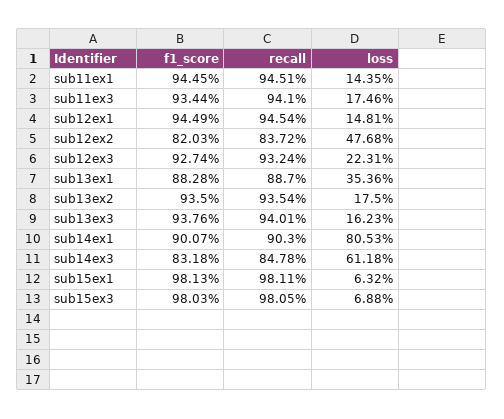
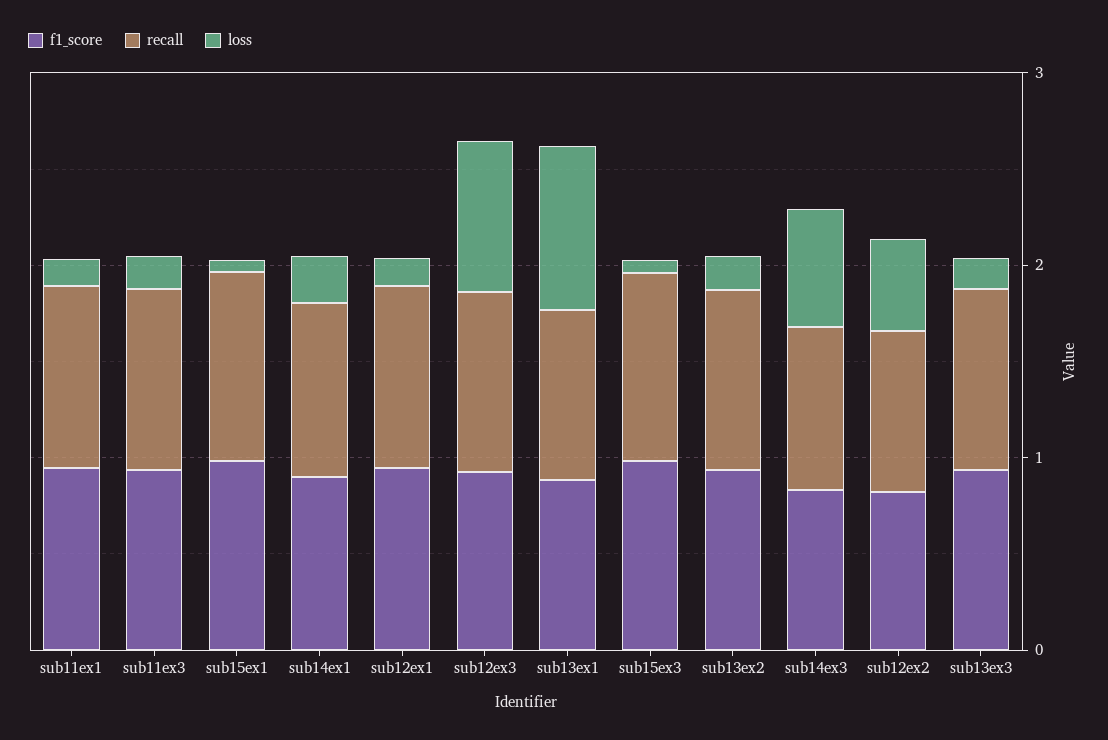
  {
    "f1_score": {
      "sub11ex1": 0.9445,
      "sub11ex3": 0.9344,
      "sub12ex1": 0.9449,
      "sub12ex2": 0.8203,
      "sub12ex3": 0.9274,
      "sub13ex1": 0.8828,
      "sub13ex2": 0.935,
      "sub13ex3": 0.9376,
      "sub14ex1": 0.9007,
      "sub14ex3": 0.8318,
      "sub15ex1": 0.9813,
      "sub15ex3": 0.9803
    },
    "recall": {
      "sub11ex1": 0.9451,
      "sub11ex3": 0.941,
      "sub12ex1": 0.9454,
      "sub12ex2": 0.8372,
      "sub12ex3": 0.9324,
      "sub13ex1": 0.887,
      "sub13ex2": 0.9354,
      "sub13ex3": 0.9401,
      "sub14ex1": 0.903,
      "sub14ex3": 0.8478,
      "sub15ex1": 0.9811,
      "sub15ex3": 0.9805
    },
    "loss": {
      "sub11ex1": 0.1435,
      "sub11ex3": 0.1746,
      "sub12ex1": 0.1481,
      "sub12ex2": 0.4768,
-     "sub12ex3": 0.2231,
+     "sub12ex3": 0.8,
-     "sub13ex1": 0.3536,
+     "sub13ex1": 0.8,
      "sub13ex2": 0.175,
      "sub13ex3": 0.1623,
-     "sub14ex1": 0.8053,
+     "sub14ex1": 0.2,
      "sub14ex3": 0.6118,
      "sub15ex1": 0.0632,
      "sub15ex3": 0.0688
    }
  }

